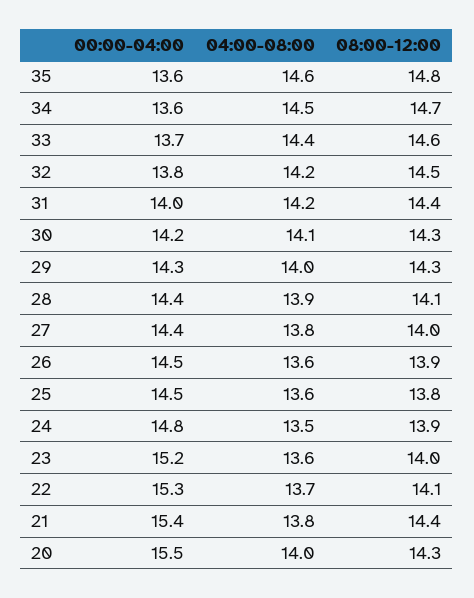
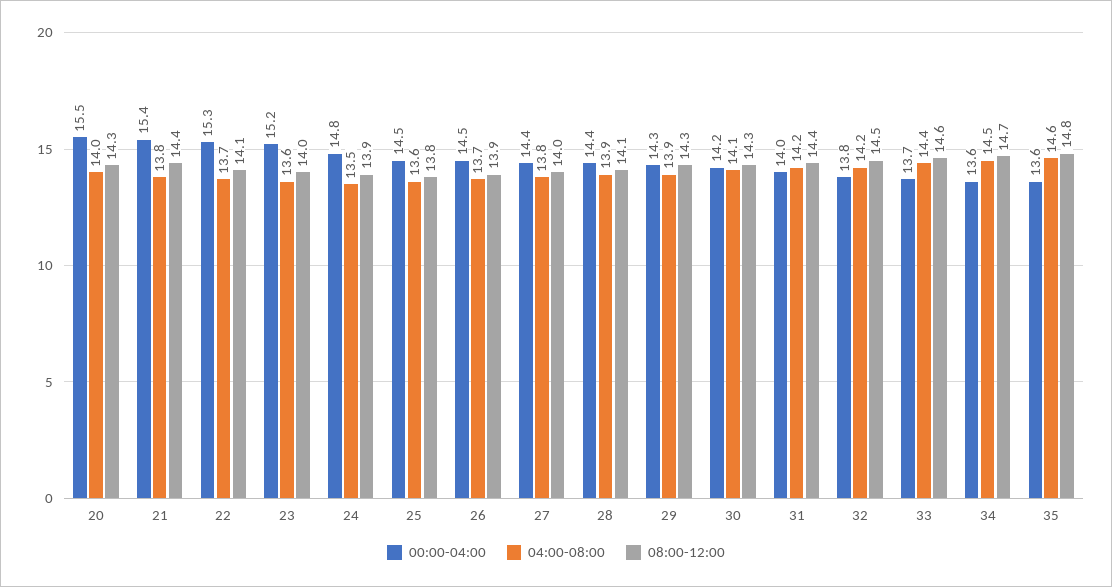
  {
    "00:00-04:00": {
      "35": 13.6,
      "34": 13.6,
      "33": 13.7,
      "32": 13.8,
      "31": 14,
      "30": 14.2,
      "29": 14.3,
      "28": 14.4,
      "27": 14.4,
      "26": 14.5,
      "25": 14.5,
      "24": 14.8,
      "23": 15.2,
      "22": 15.3,
      "21": 15.4,
      "20": 15.5
    },
    "04:00-08:00": {
      "35": 14.6,
      "34": 14.5,
      "33": 14.4,
      "32": 14.2,
      "31": 14.2,
      "30": 14.1,
-     "29": 14,
+     "29": 13.9,
      "28": 13.9,
      "27": 13.8,
-     "26": 13.6,
+     "26": 13.7,
      "25": 13.6,
      "24": 13.5,
      "23": 13.6,
      "22": 13.7,
      "21": 13.8,
      "20": 14
    },
    "08:00-12:00": {
      "35": 14.8,
      "34": 14.7,
      "33": 14.6,
      "32": 14.5,
      "31": 14.4,
      "30": 14.3,
      "29": 14.3,
      "28": 14.1,
      "27": 14,
      "26": 13.9,
      "25": 13.8,
      "24": 13.9,
      "23": 14,
      "22": 14.1,
      "21": 14.4,
      "20": 14.3
    }
  }

